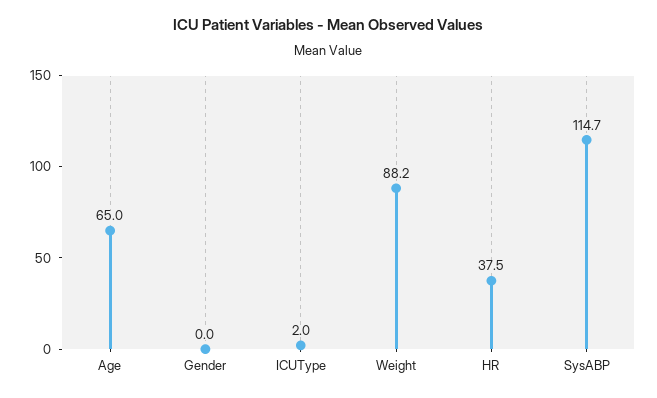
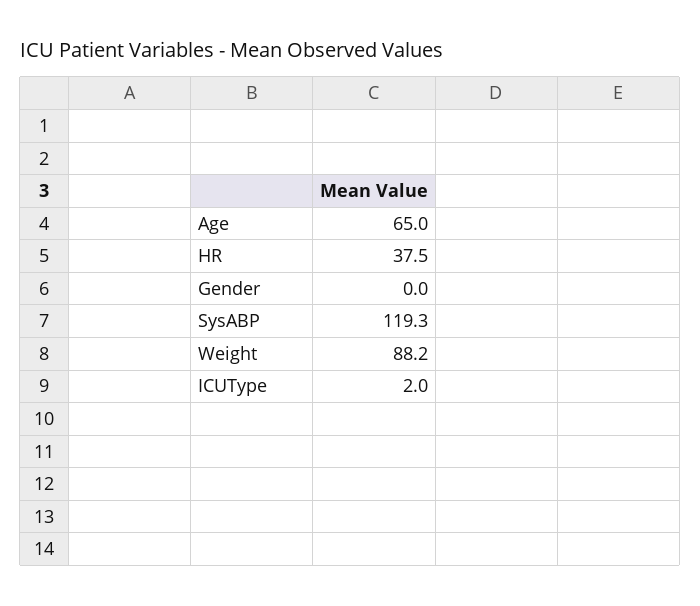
  {
    "Age": 65,
    "Gender": 0,
    "ICUType": 2,
    "Weight": 88.2,
    "HR": 37.5,
-   "SysABP": 114.7
+   "SysABP": 119.3
  }

